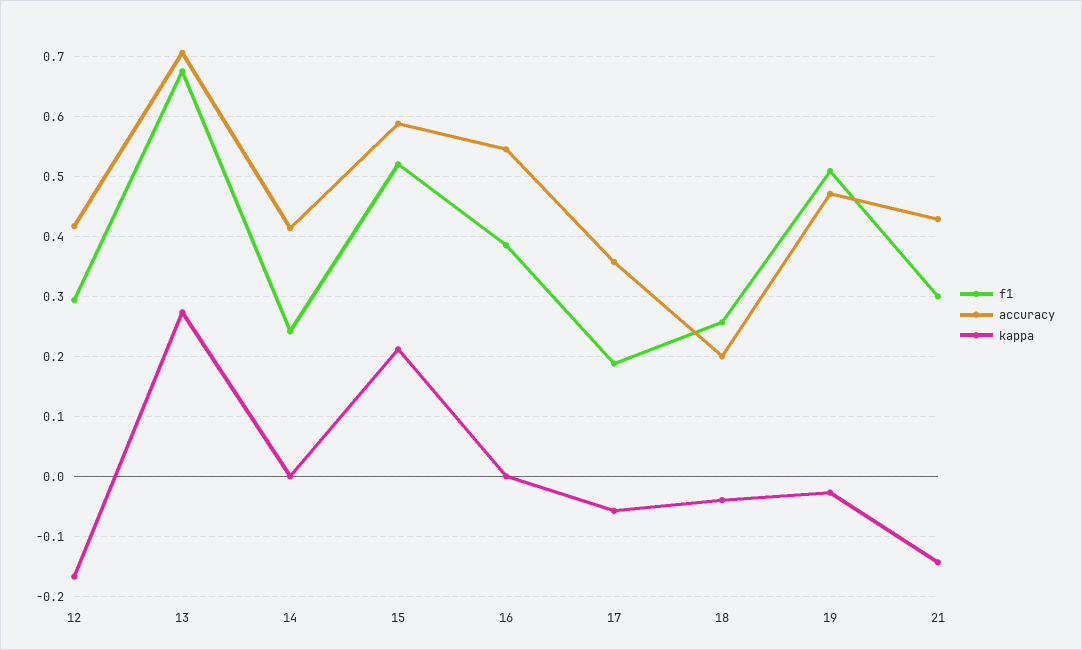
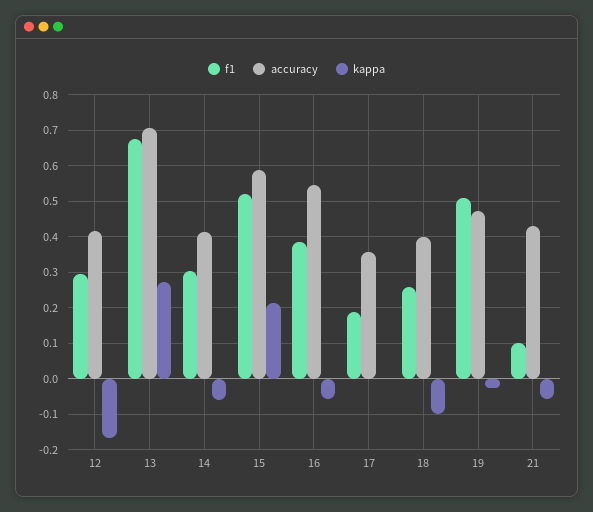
  {
    "f1": {
      "12": 0.29,
      "13": 0.68,
-     "14": 0.24,
+     "14": 0.3,
      "15": 0.52,
      "16": 0.39,
      "17": 0.19,
      "18": 0.26,
      "19": 0.51,
-     "21": 0.3
+     "21": 0.1
    },
    "accuracy": {
      "12": 0.42,
      "13": 0.71,
      "14": 0.41,
      "15": 0.59,
      "16": 0.55,
      "17": 0.36,
-     "18": 0.2,
+     "18": 0.4,
      "19": 0.47,
      "21": 0.43
    },
    "kappa": {
      "12": -0.17,
      "13": 0.27,
-     "14": 0,
+     "14": -0.06,
      "15": 0.21,
-     "16": 0,
+     "16": -0.06,
-     "17": -0.06,
+     "17": 0,
-     "18": -0.04,
+     "18": -0.1,
      "19": -0.03,
-     "21": -0.14
+     "21": -0.06
    }
  }

